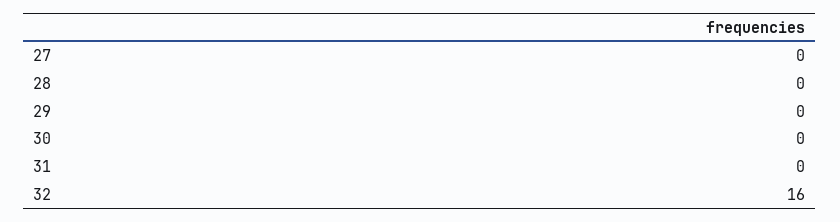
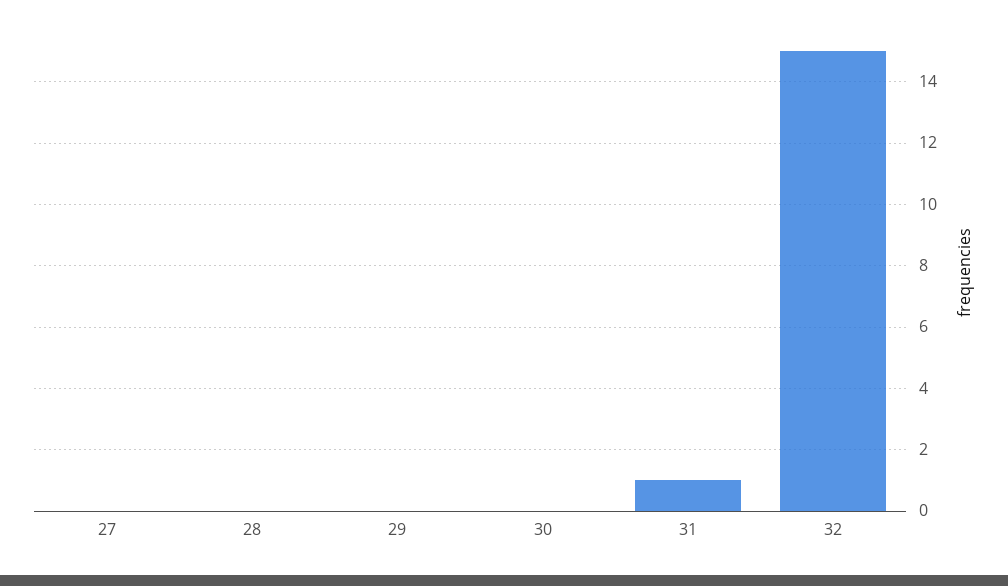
  {
    "27": 0,
    "28": 0,
    "29": 0,
    "30": 0,
-   "31": 0,
+   "31": 1,
-   "32": 16
+   "32": 15
  }

